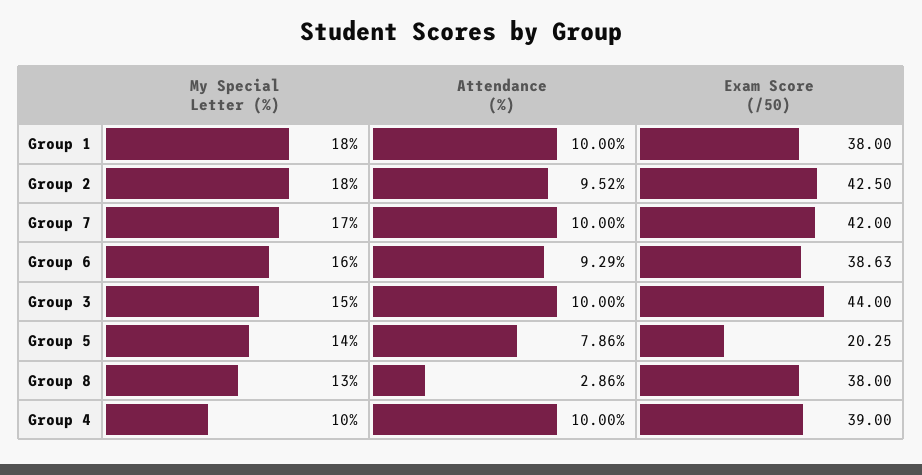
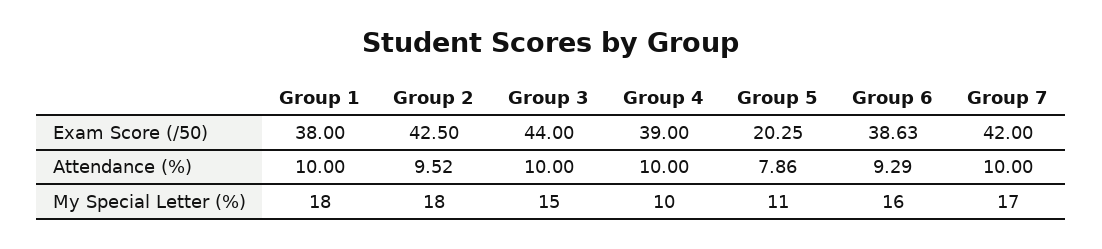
  {
    "My Special Letter (%)": {
      "Group 1": 18,
      "Group 2": 18,
      "Group 7": 17,
      "Group 6": 16,
      "Group 3": 15,
-     "Group 5": 14,
+     "Group 5": 11,
-     "Group 8": 13,
      "Group 4": 10
    },
    "Attendance (%)": {
      "Group 1": 10,
      "Group 2": 9.52,
      "Group 7": 10,
      "Group 6": 9.29,
      "Group 3": 10,
      "Group 5": 7.86,
-     "Group 8": 2.86,
      "Group 4": 10
    },
    "Exam Score (/50)": {
      "Group 1": 38,
      "Group 2": 42.5,
      "Group 7": 42,
      "Group 6": 38.63,
      "Group 3": 44,
      "Group 5": 20.25,
-     "Group 8": 38,
      "Group 4": 39
    }
  }

